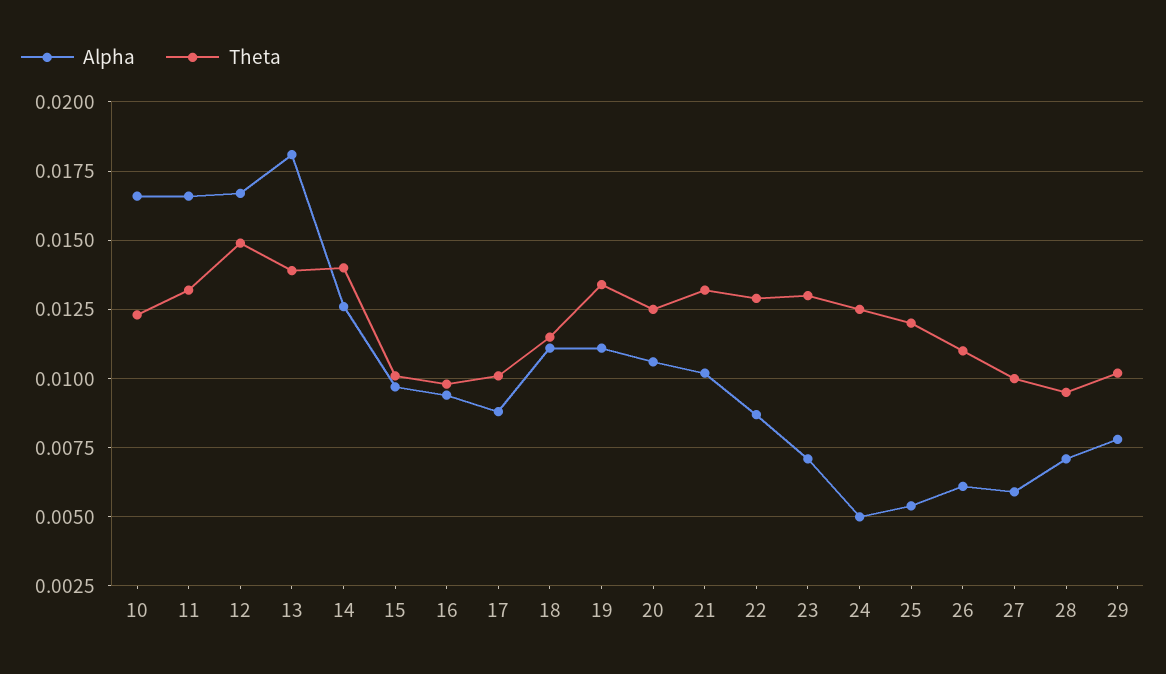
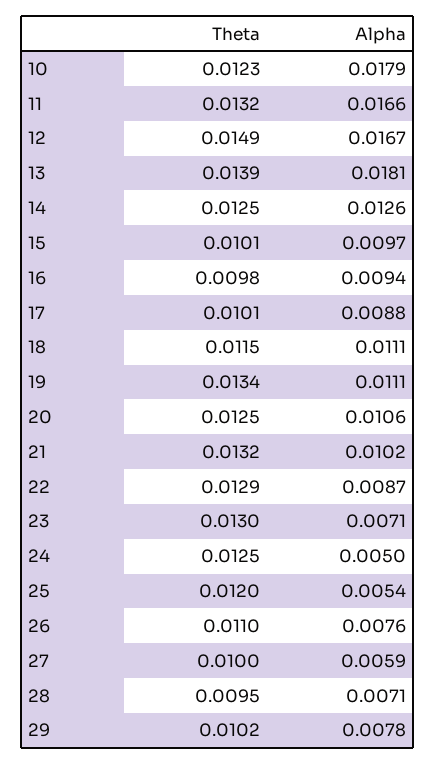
  {
    "Alpha": {
-     "10": 0.0165,
+     "10": 0.0179,
      "11": 0.0166,
      "12": 0.0167,
      "13": 0.0181,
      "14": 0.0126,
      "15": 0.0097,
      "16": 0.0094,
      "17": 0.0088,
      "18": 0.0111,
      "19": 0.0111,
      "20": 0.0106,
      "21": 0.0102,
      "22": 0.0087,
      "23": 0.0071,
      "24": 0.005,
      "25": 0.0054,
-     "26": 0.006,
+     "26": 0.0076,
      "27": 0.0059,
      "28": 0.0071,
      "29": 0.0078
    },
    "Theta": {
      "10": 0.0123,
      "11": 0.0132,
      "12": 0.0149,
      "13": 0.0139,
-     "14": 0.014,
+     "14": 0.0125,
      "15": 0.0101,
      "16": 0.0098,
      "17": 0.0101,
      "18": 0.0115,
      "19": 0.0134,
      "20": 0.0125,
      "21": 0.0132,
      "22": 0.0129,
      "23": 0.013,
      "24": 0.0125,
      "25": 0.012,
      "26": 0.011,
      "27": 0.01,
      "28": 0.0095,
      "29": 0.0102
    }
  }

